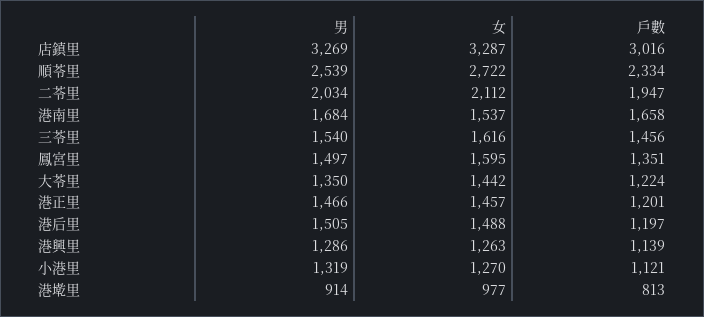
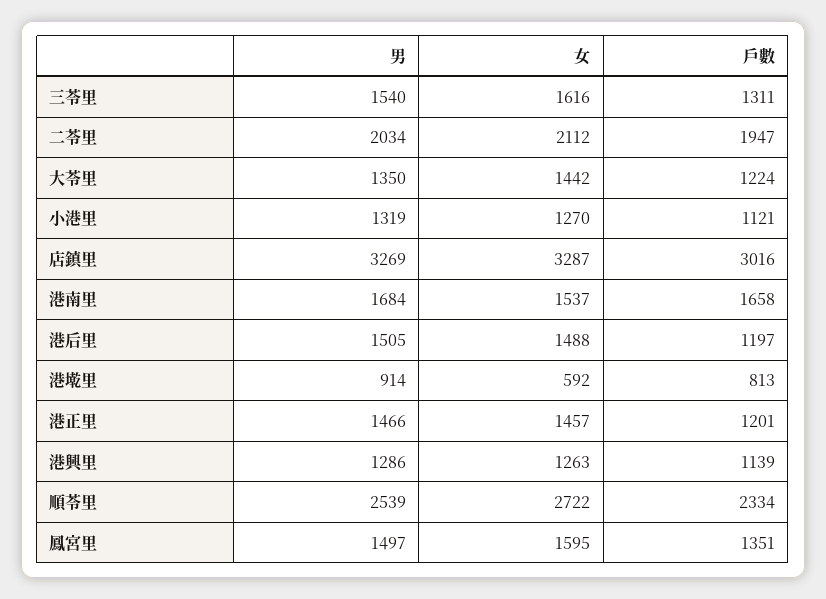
  {
    "男": {
      "店鎮里": 3269,
      "順苓里": 2539,
      "二苓里": 2034,
      "港南里": 1684,
      "三苓里": 1540,
      "鳳宮里": 1497,
      "大苓里": 1350,
      "港正里": 1466,
      "港后里": 1505,
      "港興里": 1286,
      "小港里": 1319,
      "港墘里": 914
    },
    "女": {
      "店鎮里": 3287,
      "順苓里": 2722,
      "二苓里": 2112,
      "港南里": 1537,
      "三苓里": 1616,
      "鳳宮里": 1595,
      "大苓里": 1442,
      "港正里": 1457,
      "港后里": 1488,
      "港興里": 1263,
      "小港里": 1270,
-     "港墘里": 977
+     "港墘里": 592
    },
    "戶數": {
      "店鎮里": 3016,
      "順苓里": 2334,
      "二苓里": 1947,
      "港南里": 1658,
-     "三苓里": 1456,
+     "三苓里": 1311,
      "鳳宮里": 1351,
      "大苓里": 1224,
      "港正里": 1201,
      "港后里": 1197,
      "港興里": 1139,
      "小港里": 1121,
      "港墘里": 813
    }
  }

